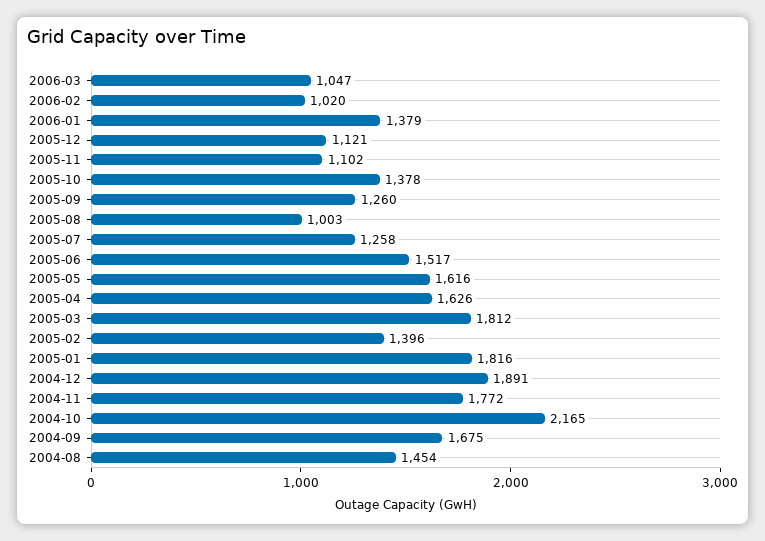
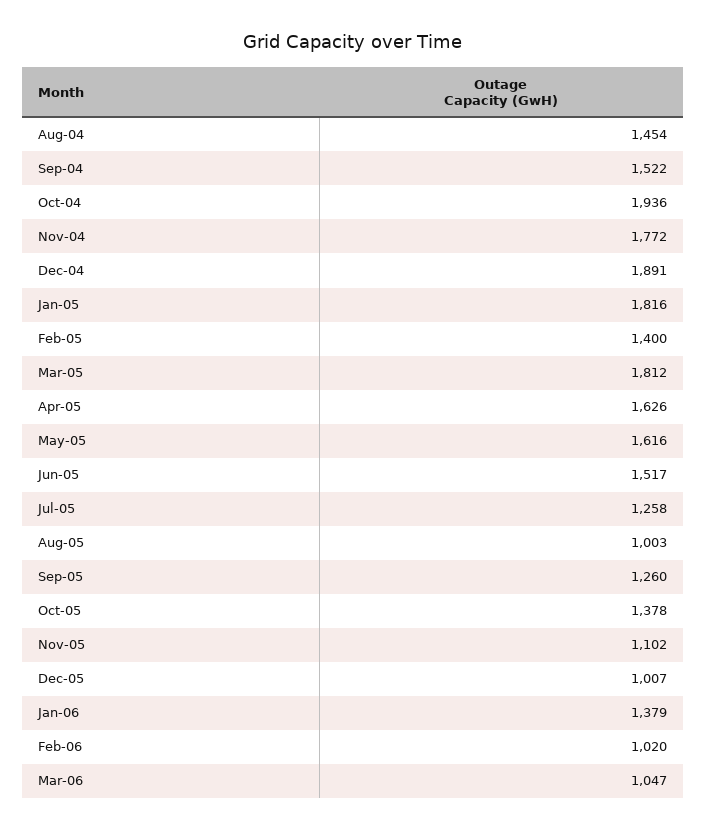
  {
    "2006-03": 1047,
    "2006-02": 1020,
    "2006-01": 1379,
-   "2005-12": 1121,
+   "2005-12": 1007,
    "2005-11": 1102,
    "2005-10": 1378,
    "2005-09": 1260,
    "2005-08": 1003,
    "2005-07": 1258,
    "2005-06": 1517,
    "2005-05": 1616,
    "2005-04": 1626,
    "2005-03": 1812,
-   "2005-02": 1396,
+   "2005-02": 1400,
    "2005-01": 1816,
    "2004-12": 1891,
    "2004-11": 1772,
-   "2004-10": 2165,
+   "2004-10": 1936,
-   "2004-09": 1675,
+   "2004-09": 1522,
    "2004-08": 1454
  }

